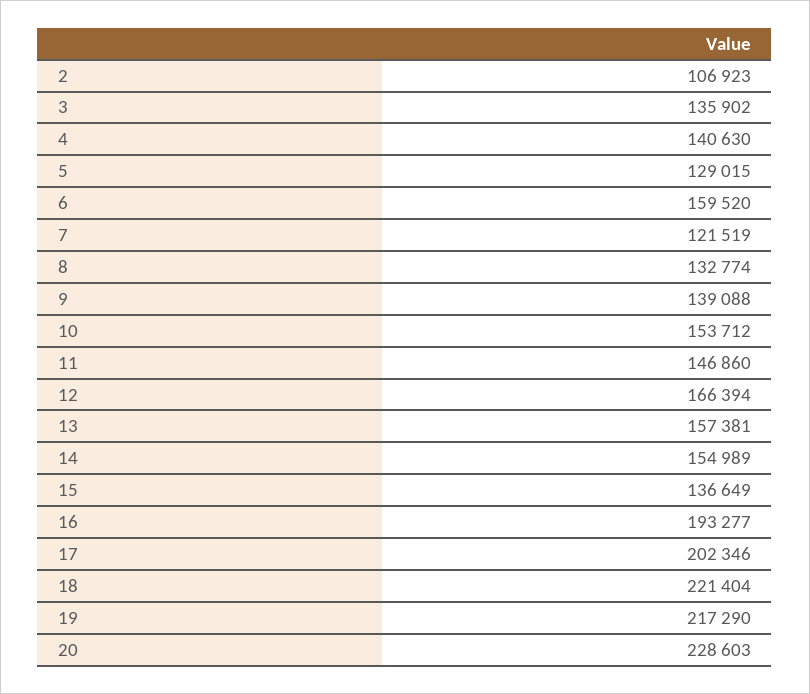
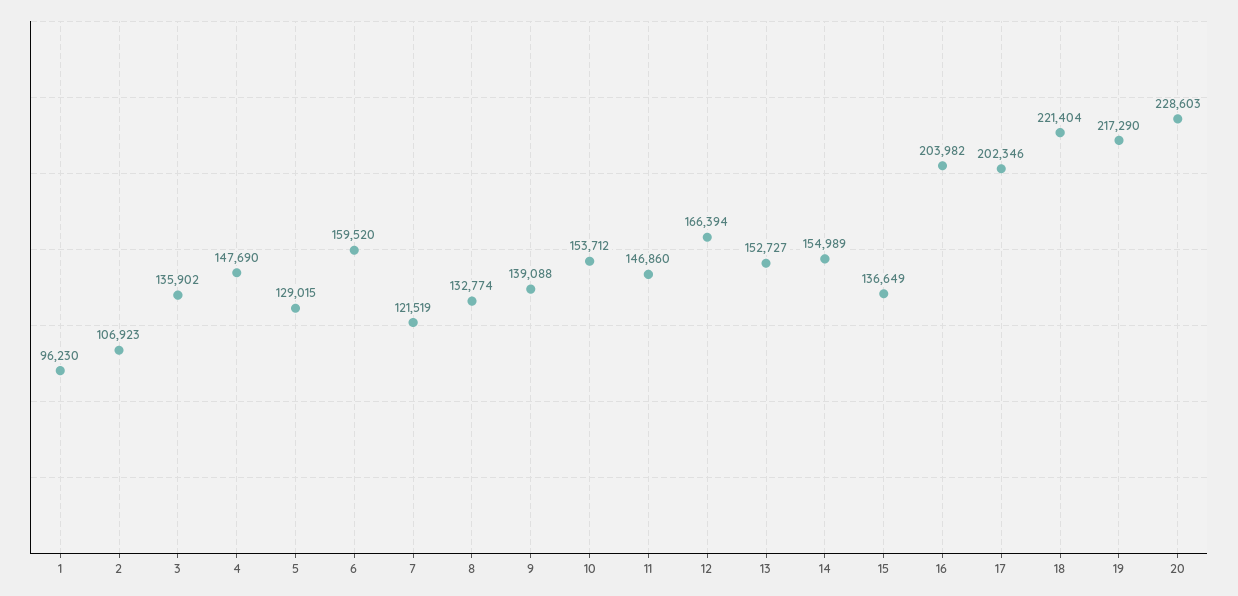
  {
    "2": 106923,
    "3": 135902,
-   "4": 140630,
+   "4": 147690,
    "5": 129015,
    "6": 159520,
    "7": 121519,
    "8": 132774,
    "9": 139088,
    "10": 153712,
    "11": 146860,
    "12": 166394,
-   "13": 157381,
+   "13": 152727,
    "14": 154989,
    "15": 136649,
-   "16": 193277,
+   "16": 203982,
    "17": 202346,
    "18": 221404,
    "19": 217290,
-   "20": 228603
+   "20": 228603,
+   "1": 96230
  }

